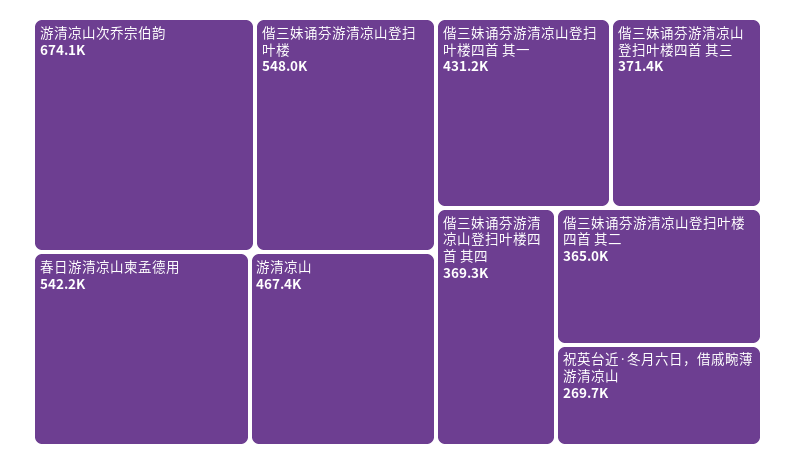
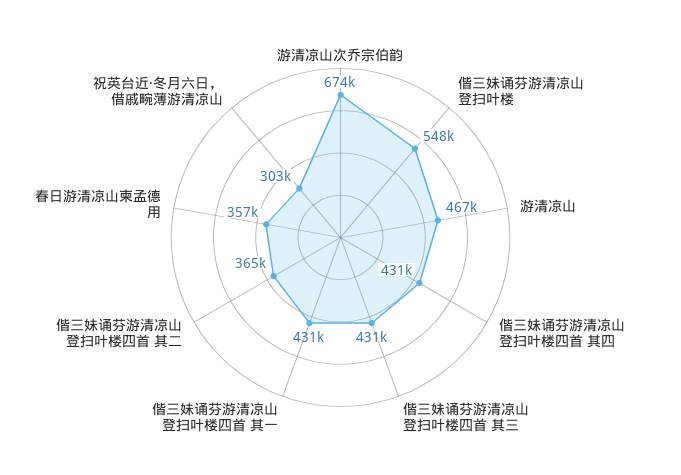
  {
    "游清凉山次乔宗伯韵": 674100,
    "偕三妹诵芬游清凉山登扫叶楼": 548000,
-   "春日游清凉山柬孟德用": 542200,
+   "春日游清凉山柬孟德用": 357000,
    "游清凉山": 467400,
    "偕三妹诵芬游清凉山登扫叶楼四首 其一": 431200,
-   "偕三妹诵芬游清凉山登扫叶楼四首 其三": 371400,
+   "偕三妹诵芬游清凉山登扫叶楼四首 其三": 431000,
-   "偕三妹诵芬游清凉山登扫叶楼四首 其四": 369300,
+   "偕三妹诵芬游清凉山登扫叶楼四首 其四": 431000,
    "偕三妹诵芬游清凉山登扫叶楼四首 其二": 365000,
-   "祝英台近·冬月六日，借戚畹薄游清凉山": 269700
+   "祝英台近·冬月六日，借戚畹薄游清凉山": 303000
  }

